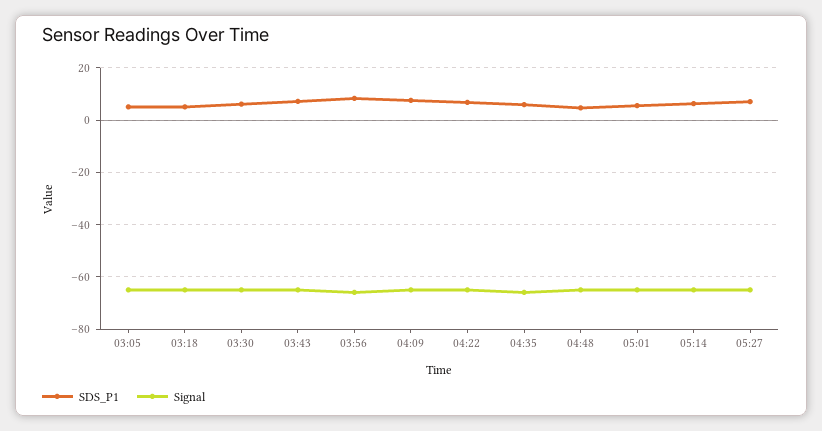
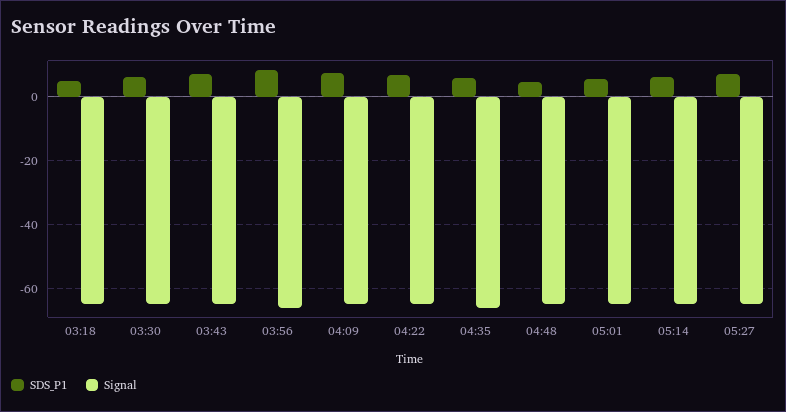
  {
    "SDS_P1": {
-     "03:05": 5,
      "03:18": 6,
      "03:30": 6,
      "03:43": 8,
      "03:56": 8,
      "04:09": 8,
      "04:22": 6,
      "04:35": 6,
      "04:48": 4,
      "05:01": 6,
      "05:14": 6,
      "05:27": 8
    },
    "Signal": {
-     "03:05": -65,
      "03:18": -66,
      "03:30": -66,
      "03:43": -66,
      "03:56": -66,
      "04:09": -66,
      "04:22": -66,
      "04:35": -66,
      "04:48": -66,
      "05:01": -66,
      "05:14": -66,
      "05:27": -66
    }
  }

